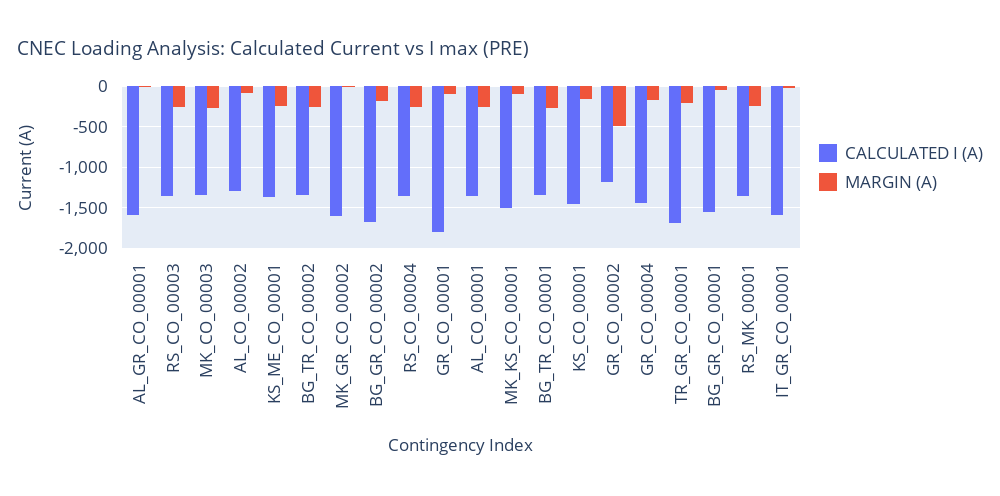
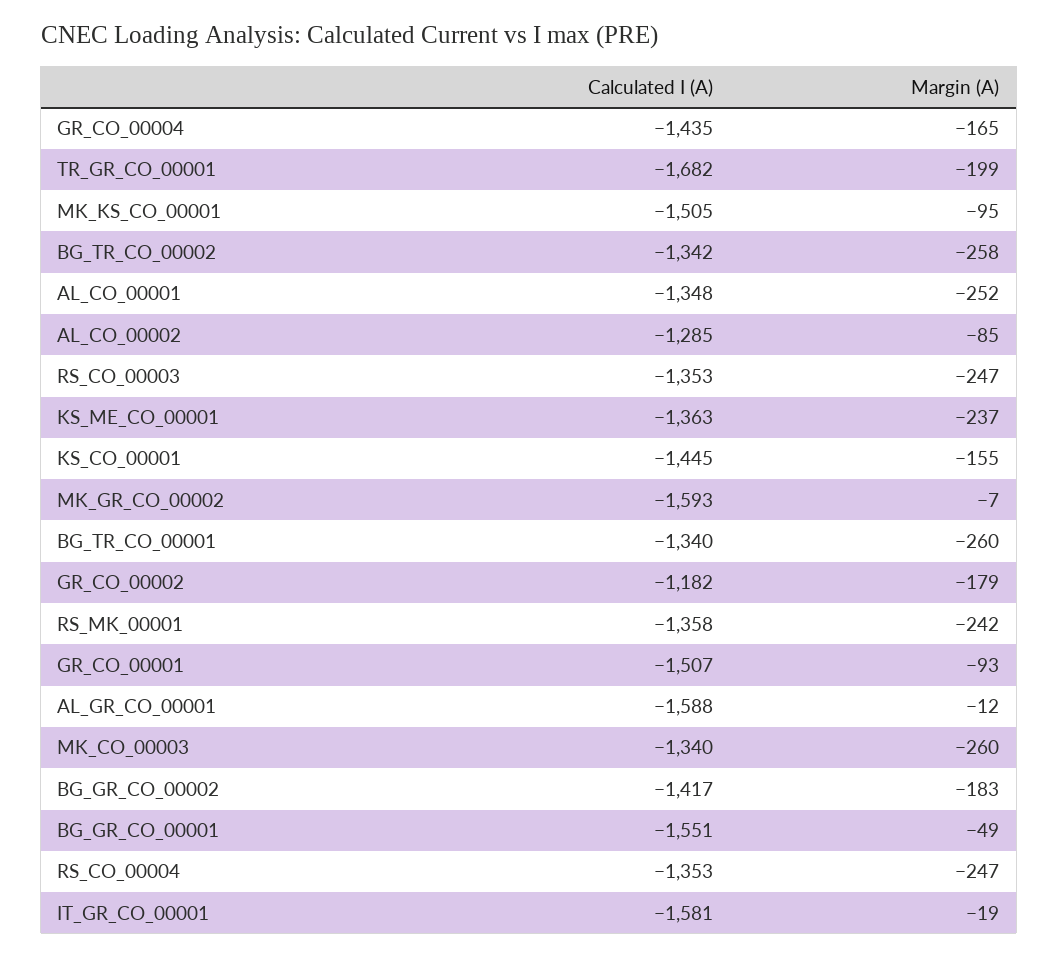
  {
    "CALCULATED I (A)": {
      "AL_GR_CO_00001": -1588,
      "RS_CO_00003": -1353,
      "MK_CO_00003": -1340,
      "AL_CO_00002": -1285,
      "KS_ME_CO_00001": -1363,
      "BG_TR_CO_00002": -1342,
      "MK_GR_CO_00002": -1593,
-     "BG_GR_CO_00002": -1700,
+     "BG_GR_CO_00002": -1417,
      "RS_CO_00004": -1353,
-     "GR_CO_00001": -1800,
+     "GR_CO_00001": -1507,
      "AL_CO_00001": -1348,
      "MK_KS_CO_00001": -1505,
      "BG_TR_CO_00001": -1340,
      "KS_CO_00001": -1445,
      "GR_CO_00002": -1182,
      "GR_CO_00004": -1435,
      "TR_GR_CO_00001": -1682,
      "BG_GR_CO_00001": -1551,
      "RS_MK_00001": -1358,
      "IT_GR_CO_00001": -1581
    },
    "MARGIN (A)": {
      "AL_GR_CO_00001": -12,
      "RS_CO_00003": -247,
      "MK_CO_00003": -260,
      "AL_CO_00002": -85,
      "KS_ME_CO_00001": -237,
      "BG_TR_CO_00002": -258,
      "MK_GR_CO_00002": -7,
      "BG_GR_CO_00002": -183,
      "RS_CO_00004": -247,
      "GR_CO_00001": -93,
      "AL_CO_00001": -252,
      "MK_KS_CO_00001": -95,
      "BG_TR_CO_00001": -260,
      "KS_CO_00001": -155,
-     "GR_CO_00002": -500,
+     "GR_CO_00002": -179,
      "GR_CO_00004": -165,
      "TR_GR_CO_00001": -199,
      "BG_GR_CO_00001": -49,
      "RS_MK_00001": -242,
      "IT_GR_CO_00001": -19
    }
  }

